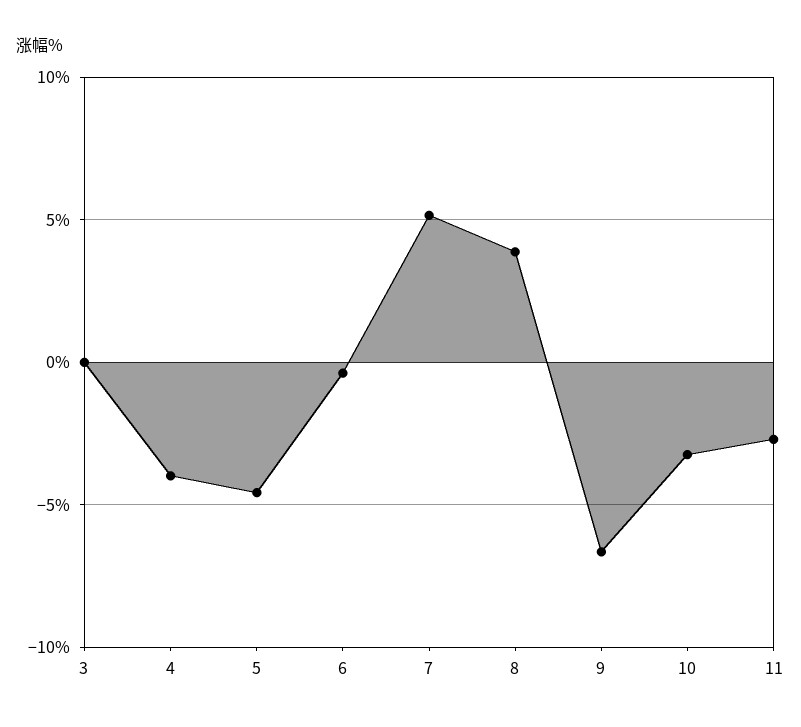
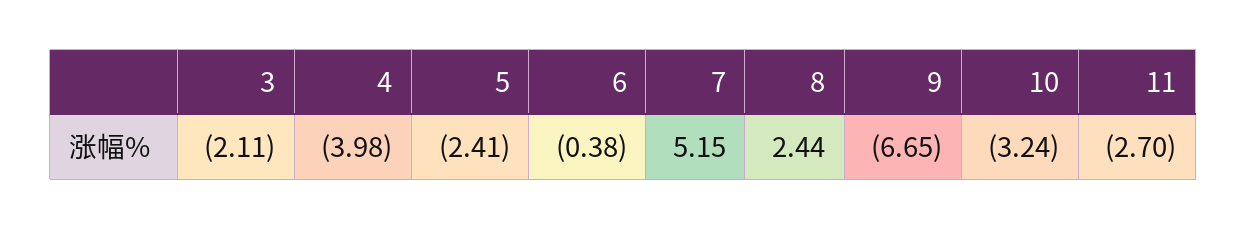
  {
-   "3": 0,
+   "3": -2.11,
    "4": -3.98,
-   "5": -4.5,
+   "5": -2.41,
    "6": -0.38,
    "7": 5.15,
-   "8": 4,
+   "8": 2.44,
    "9": -6.65,
    "10": -3.24,
    "11": -2.7
  }

